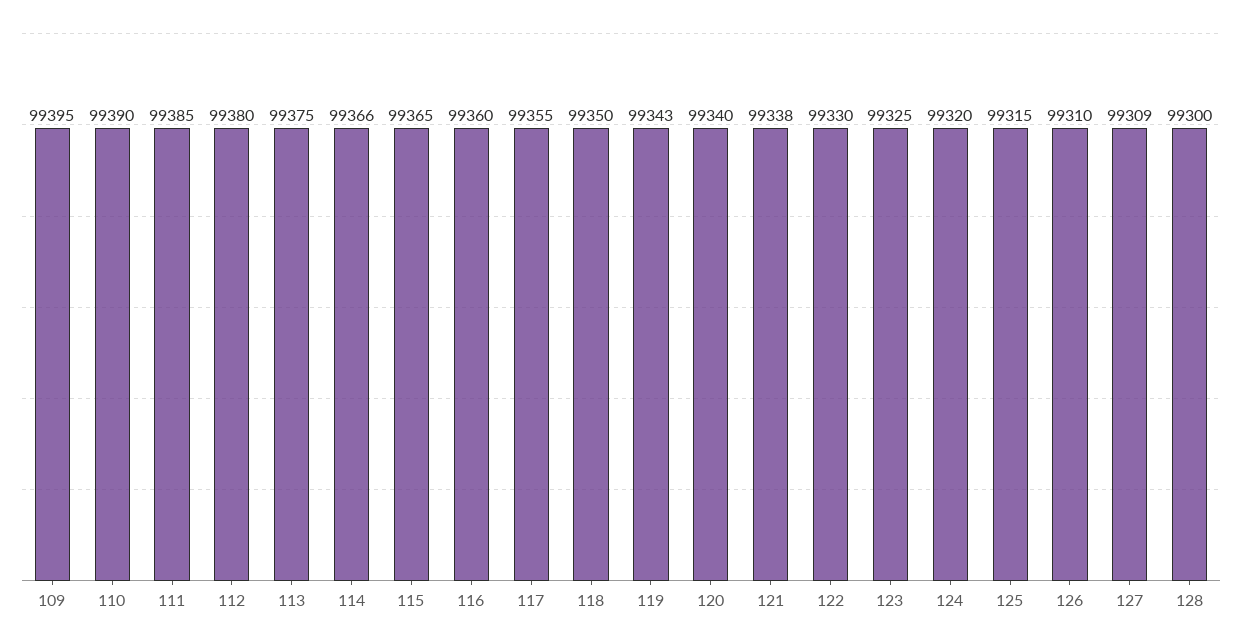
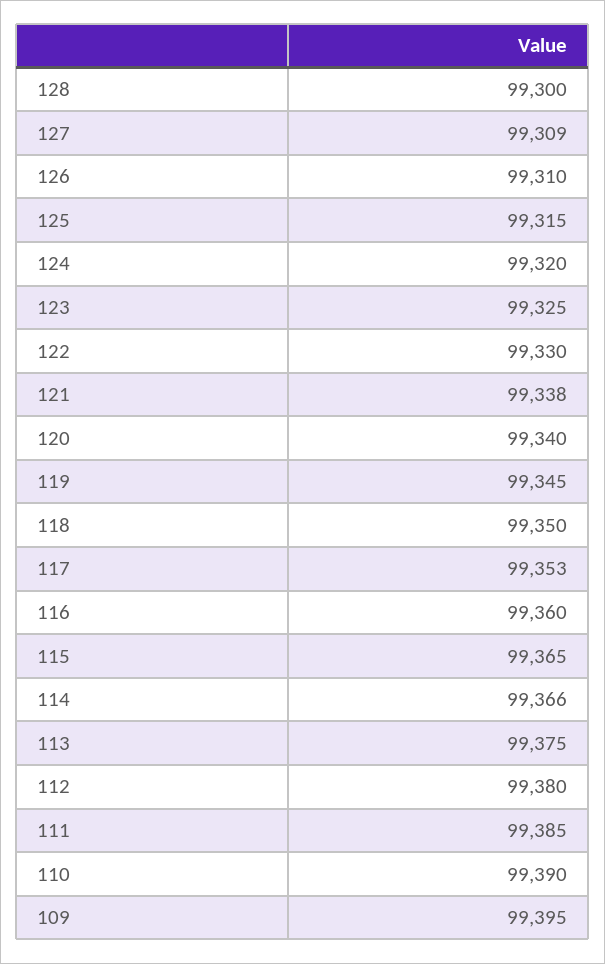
  {
    "109": 99395,
    "110": 99390,
    "111": 99385,
    "112": 99380,
    "113": 99375,
    "114": 99366,
    "115": 99365,
    "116": 99360,
-   "117": 99355,
+   "117": 99353,
    "118": 99350,
-   "119": 99343,
+   "119": 99345,
    "120": 99340,
    "121": 99338,
    "122": 99330,
    "123": 99325,
    "124": 99320,
    "125": 99315,
    "126": 99310,
    "127": 99309,
    "128": 99300
  }

